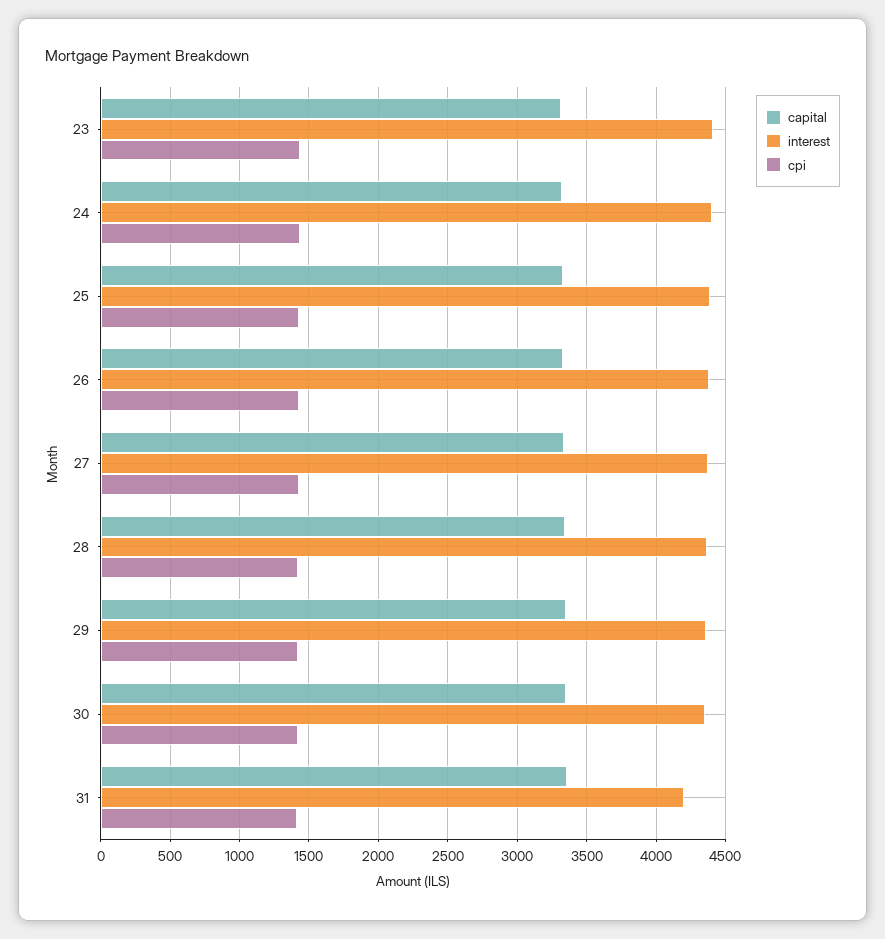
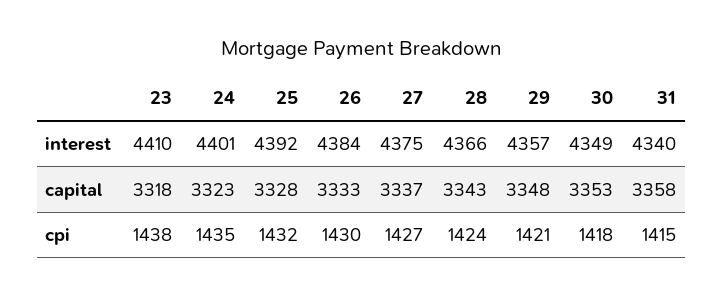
  {
    "capital": {
      "23": 3318,
      "24": 3323,
      "25": 3328,
      "26": 3333,
      "27": 3337,
      "28": 3343,
      "29": 3348,
      "30": 3353,
      "31": 3358
    },
    "interest": {
      "23": 4410,
      "24": 4401,
      "25": 4392,
      "26": 4384,
      "27": 4375,
      "28": 4366,
      "29": 4357,
      "30": 4349,
-     "31": 4200
+     "31": 4340
    },
    "cpi": {
      "23": 1438,
      "24": 1435,
      "25": 1432,
      "26": 1430,
      "27": 1427,
      "28": 1424,
      "29": 1421,
      "30": 1418,
      "31": 1415
    }
  }

